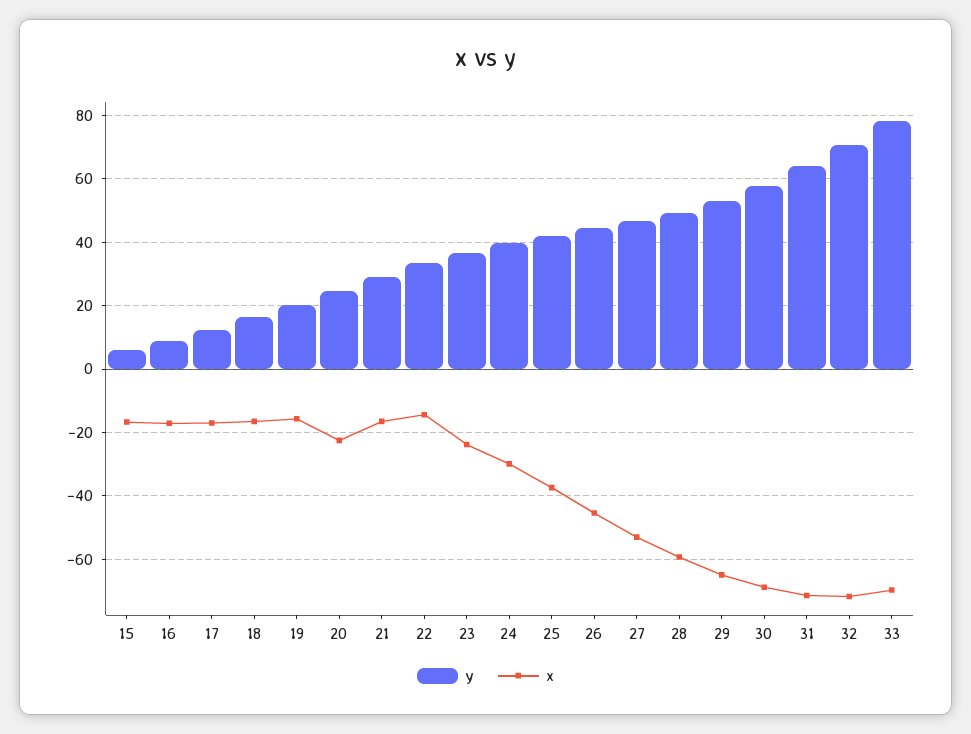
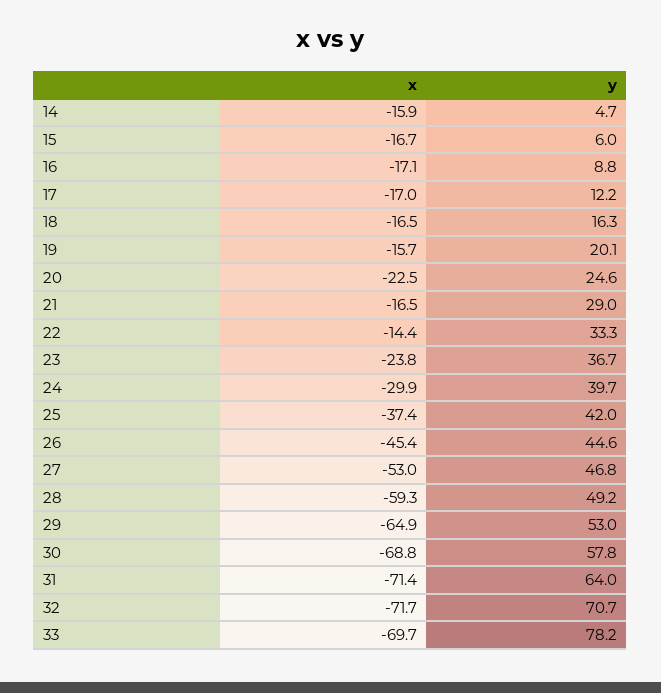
  {
    "y": {
      "15": 6,
      "16": 8.8,
      "17": 12.2,
      "18": 16.3,
      "19": 20.1,
      "20": 24.6,
      "21": 29,
      "22": 33.3,
      "23": 36.7,
      "24": 39.7,
      "25": 42,
      "26": 44.6,
      "27": 46.8,
      "28": 49.2,
      "29": 53,
      "30": 57.8,
      "31": 64,
      "32": 70.7,
-     "33": 78.2
+     "33": 78.2,
+     "14": 4.7
    },
    "x": {
      "15": -16.7,
      "16": -17.1,
      "17": -17,
      "18": -16.5,
      "19": -15.7,
      "20": -22.5,
      "21": -16.5,
      "22": -14.4,
      "23": -23.8,
      "24": -29.9,
      "25": -37.4,
      "26": -45.4,
      "27": -53,
      "28": -59.3,
      "29": -64.9,
      "30": -68.8,
      "31": -71.4,
      "32": -71.7,
-     "33": -69.7
+     "33": -69.7,
+     "14": -15.9
    }
  }

